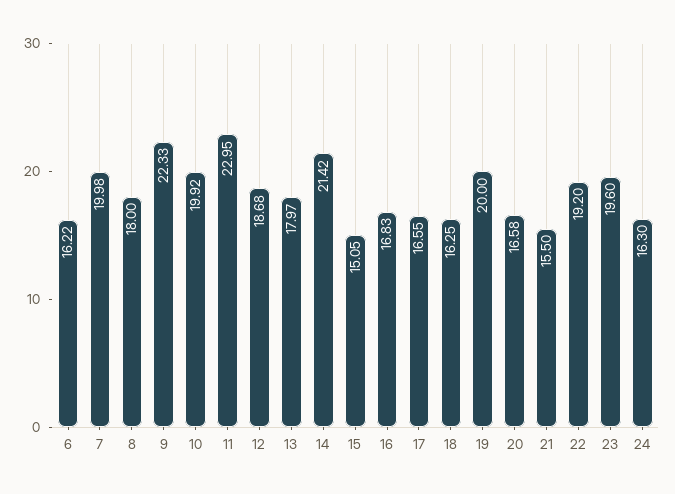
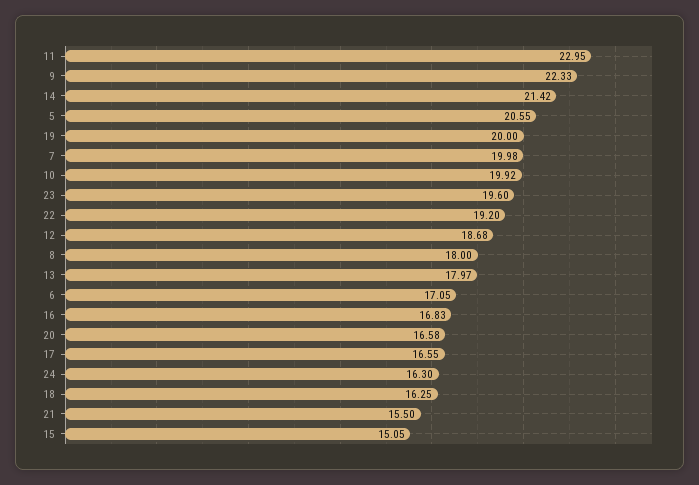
  {
-   "6": 16.22,
+   "6": 17.05,
    "7": 19.98,
    "8": 18,
    "9": 22.33,
    "10": 19.92,
    "11": 22.95,
    "12": 18.68,
    "13": 17.97,
    "14": 21.42,
    "15": 15.05,
    "16": 16.83,
    "17": 16.55,
    "18": 16.25,
    "19": 20,
    "20": 16.58,
    "21": 15.5,
    "22": 19.2,
    "23": 19.6,
-   "24": 16.3
+   "24": 16.3,
+   "5": 20.55
  }

